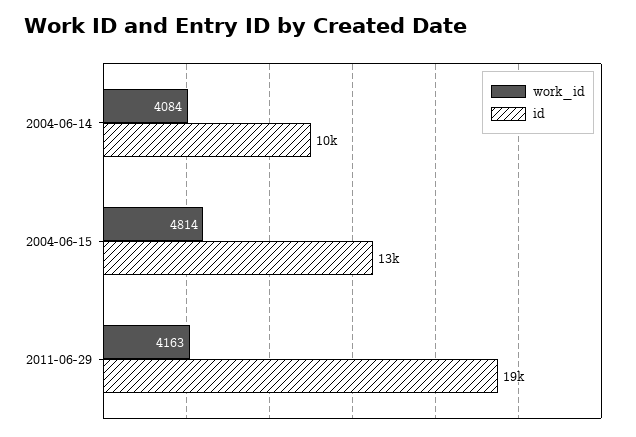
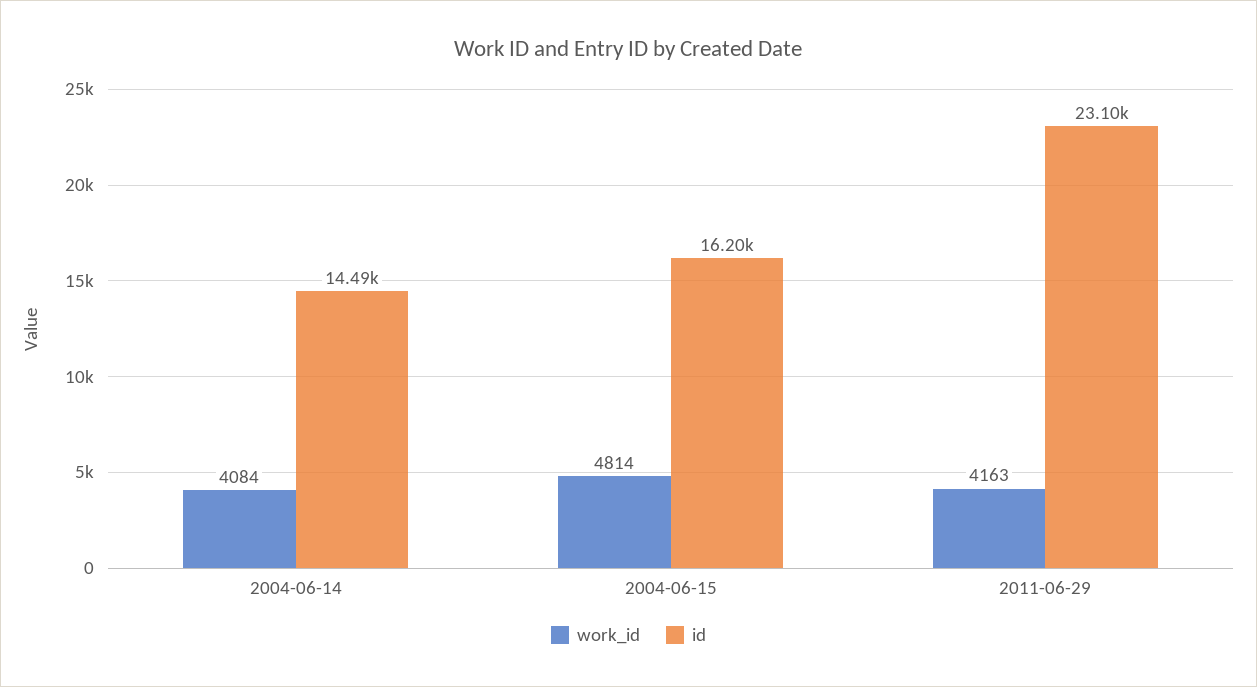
  {
    "work_id": {
      "2004-06-14": 4084,
      "2004-06-15": 4814,
      "2011-06-29": 4163
    },
    "id": {
-     "2004-06-14": 10000,
+     "2004-06-14": 14490,
-     "2004-06-15": 13000,
+     "2004-06-15": 16200,
-     "2011-06-29": 19000
+     "2011-06-29": 23100
    }
  }

